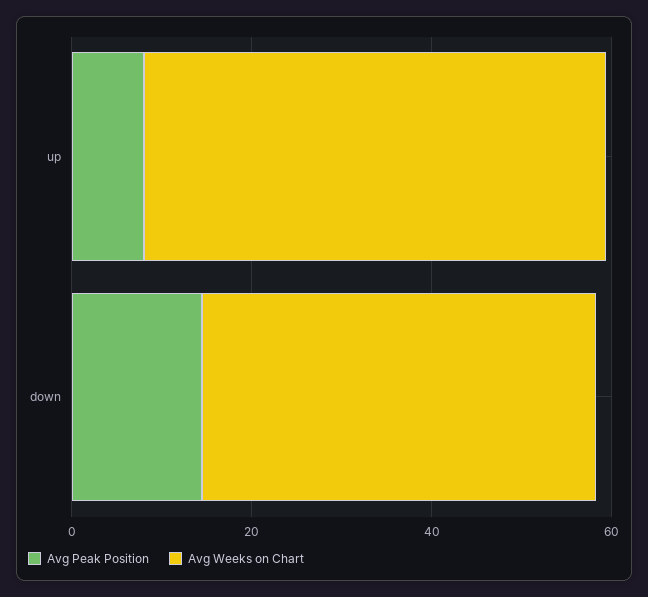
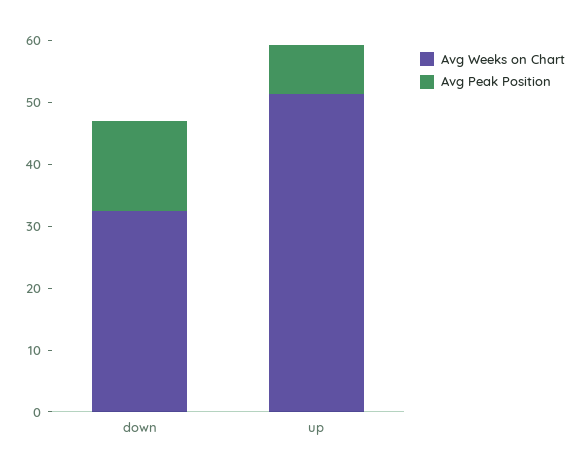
  {
    "Avg Peak Position": {
      "up": 8,
      "down": 14
    },
    "Avg Weeks on Chart": {
      "up": 52,
-     "down": 45
+     "down": 32
    }
  }

